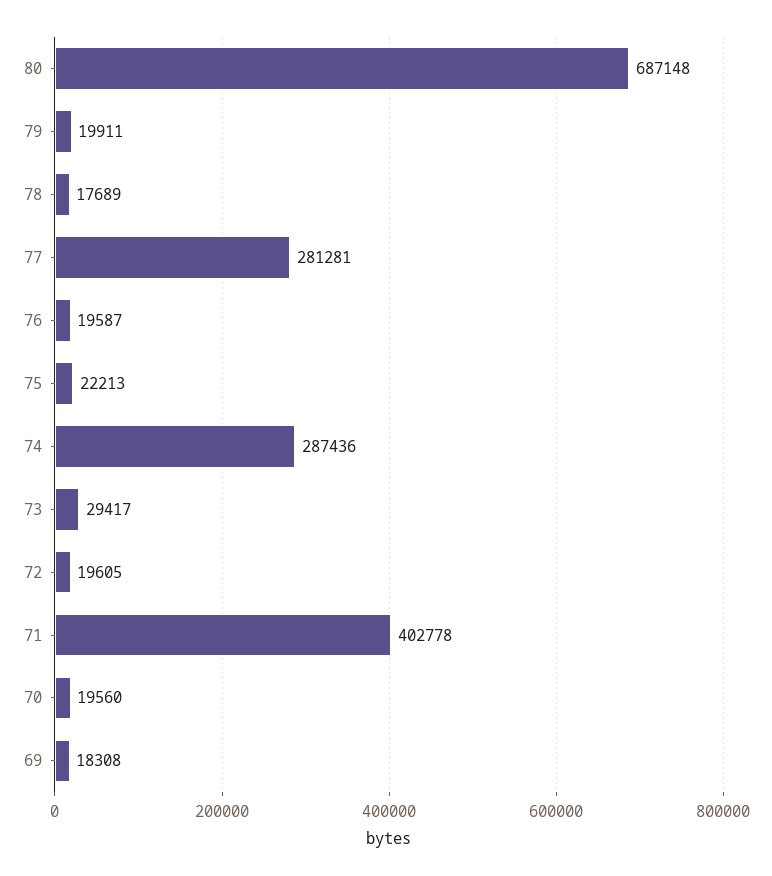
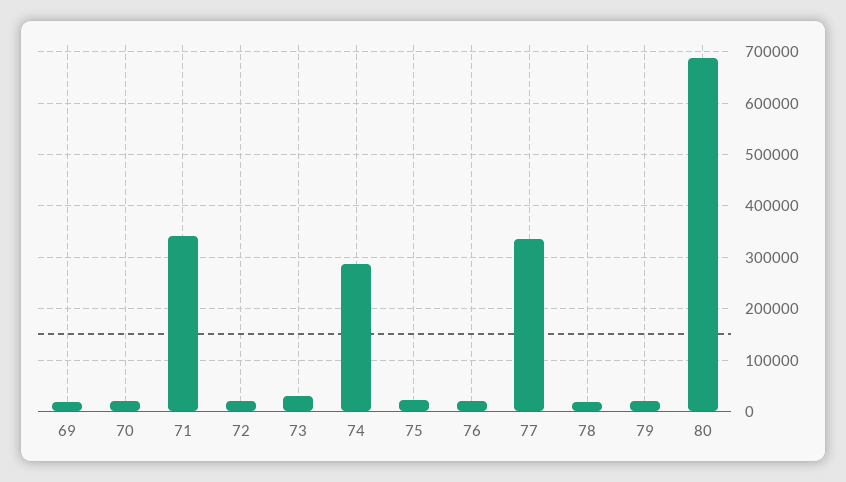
  {
    "80": 687148,
    "79": 19911,
    "78": 17689,
-   "77": 281281,
+   "77": 340000,
    "76": 19587,
    "75": 22213,
    "74": 287436,
    "73": 29417,
    "72": 19605,
-   "71": 402778,
+   "71": 340000,
    "70": 19560,
    "69": 18308
  }

